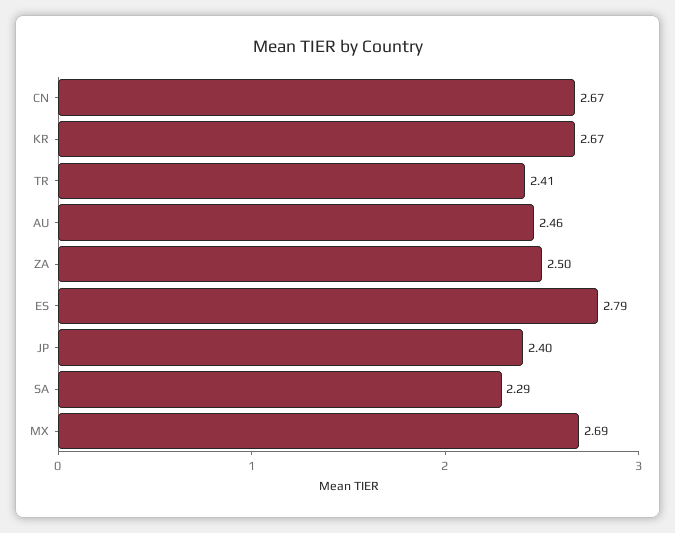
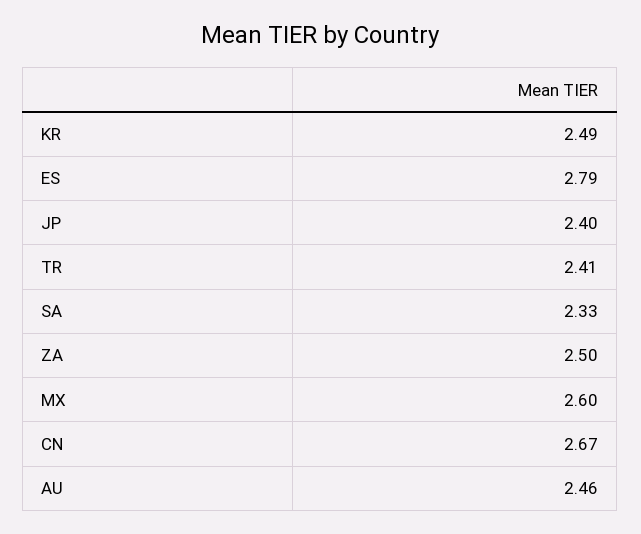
  {
    "CN": 2.67,
-   "KR": 2.67,
+   "KR": 2.49,
    "TR": 2.41,
    "AU": 2.46,
    "ZA": 2.5,
    "ES": 2.79,
    "JP": 2.4,
-   "SA": 2.29,
+   "SA": 2.33,
-   "MX": 2.69
+   "MX": 2.6
  }

